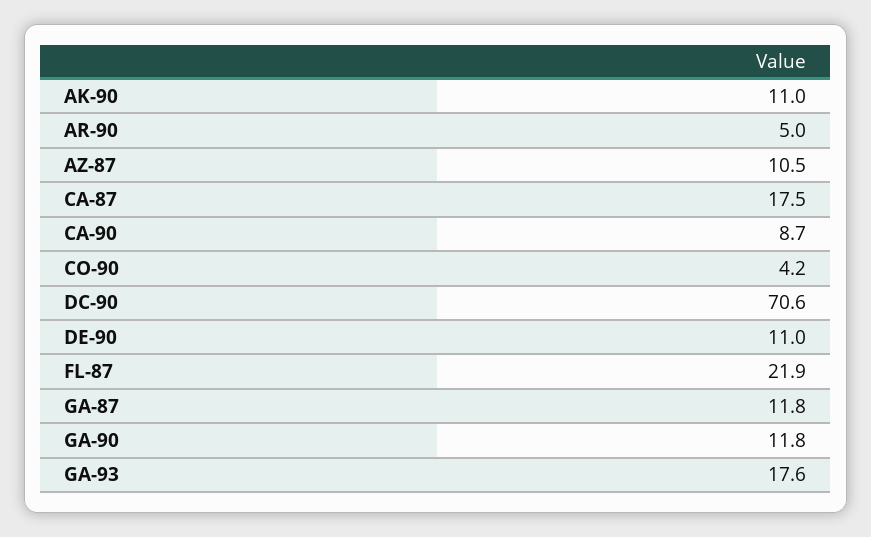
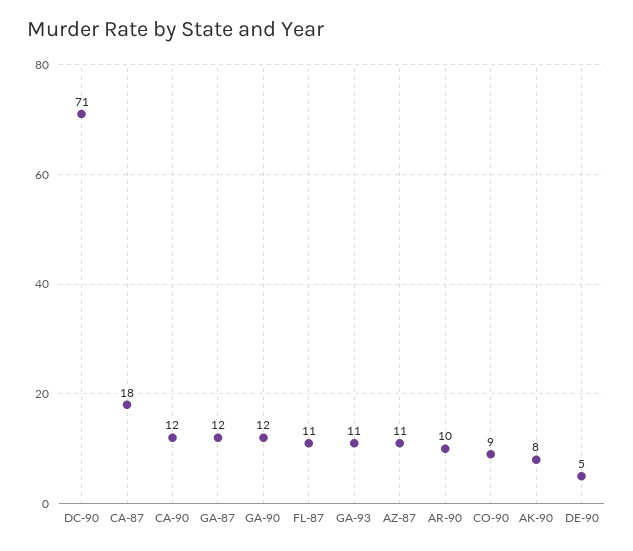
  {
-   "AK-90": 11,
+   "AK-90": 8,
-   "AR-90": 5,
+   "AR-90": 10,
    "AZ-87": 10.5,
    "CA-87": 17.5,
-   "CA-90": 8.7,
+   "CA-90": 12,
-   "CO-90": 4.2,
+   "CO-90": 9,
    "DC-90": 70.6,
-   "DE-90": 11,
+   "DE-90": 5,
-   "FL-87": 21.9,
+   "FL-87": 11,
    "GA-87": 11.8,
    "GA-90": 11.8,
-   "GA-93": 17.6
+   "GA-93": 11
  }

